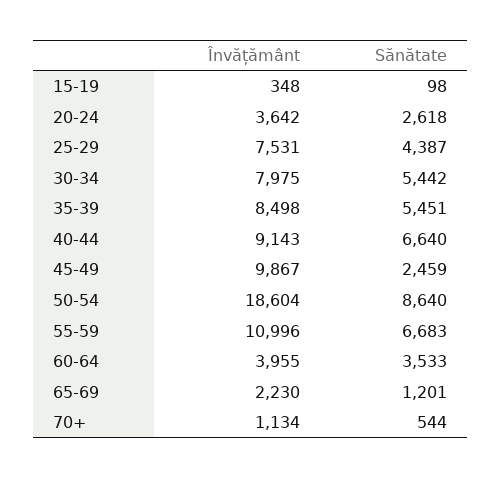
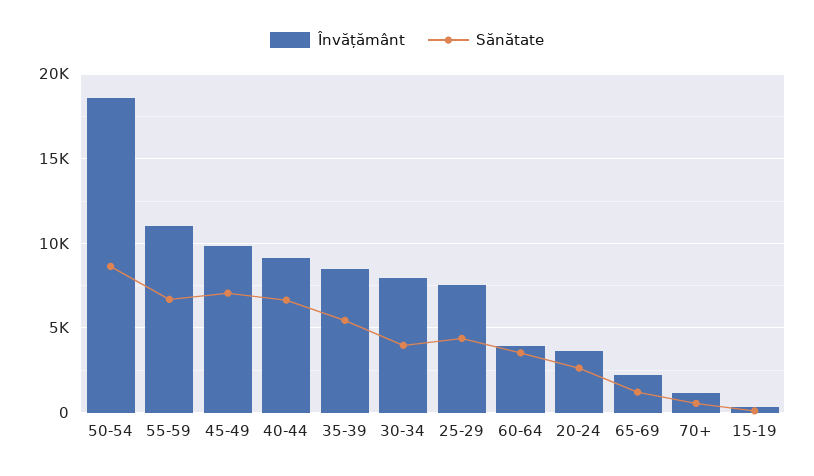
  {
    "Învățământ": {
      "15-19": 348,
      "20-24": 3642,
      "25-29": 7531,
      "30-34": 7975,
      "35-39": 8498,
      "40-44": 9143,
      "45-49": 9867,
      "50-54": 18604,
      "55-59": 10996,
      "60-64": 3955,
      "65-69": 2230,
      "70+": 1134
    },
    "Sănătate": {
      "15-19": 98,
      "20-24": 2618,
      "25-29": 4387,
-     "30-34": 5442,
+     "30-34": 4000,
      "35-39": 5451,
      "40-44": 6640,
-     "45-49": 2459,
+     "45-49": 7000,
      "50-54": 8640,
      "55-59": 6683,
      "60-64": 3533,
      "65-69": 1201,
      "70+": 544
    }
  }

